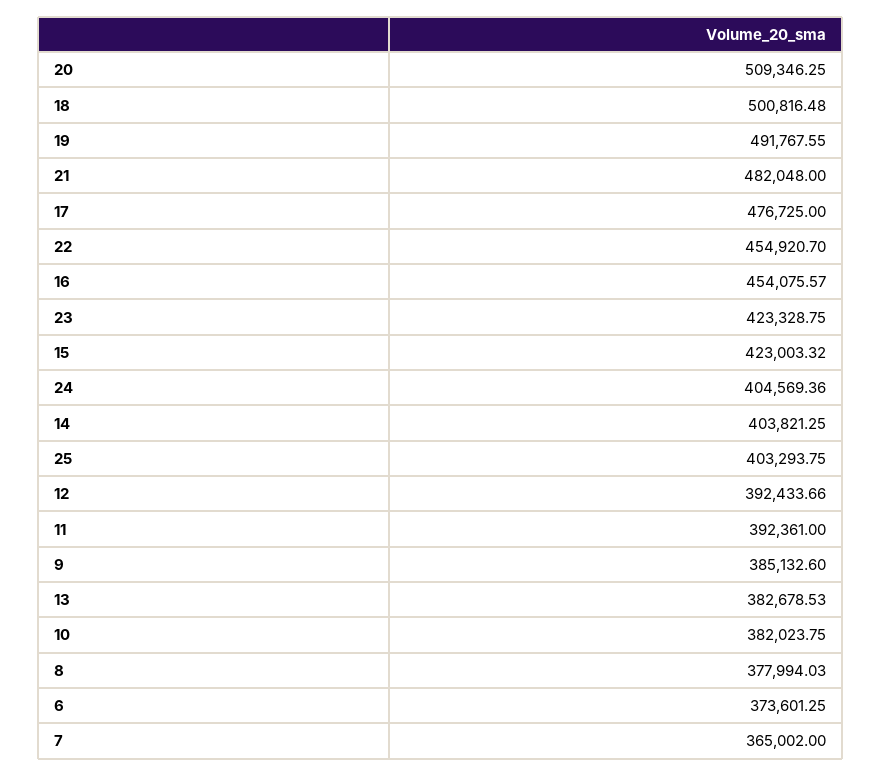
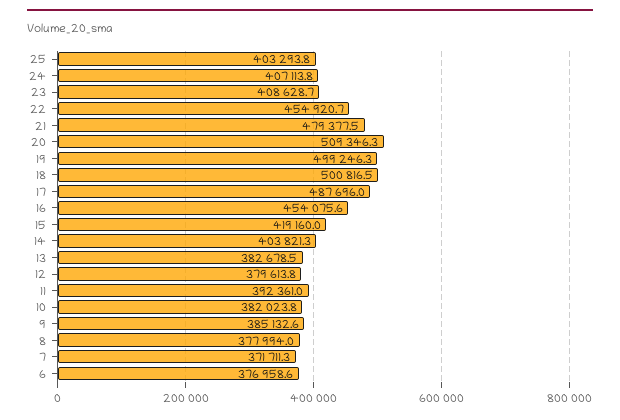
  {
    "20": 509346.25,
    "18": 500816.48,
-   "19": 491767.55,
+   "19": 499246.3,
-   "21": 482048,
+   "21": 479377.5,
-   "17": 476725,
+   "17": 487696,
    "22": 454920.7,
    "16": 454075.57,
-   "23": 423328.75,
+   "23": 408628.7,
-   "15": 423003.32,
+   "15": 419160,
-   "24": 404569.36,
+   "24": 407113.8,
    "14": 403821.25,
    "25": 403293.75,
-   "12": 392433.66,
+   "12": 379613.8,
    "11": 392361,
    "9": 385132.6,
    "13": 382678.53,
    "10": 382023.75,
    "8": 377994.03,
-   "6": 373601.25,
+   "6": 376958.6,
-   "7": 365002
+   "7": 371711.3
  }

